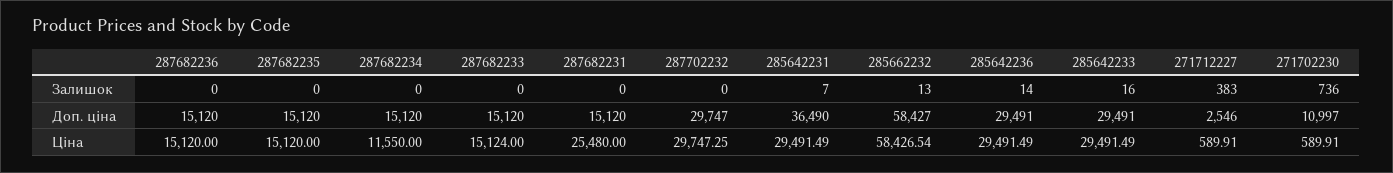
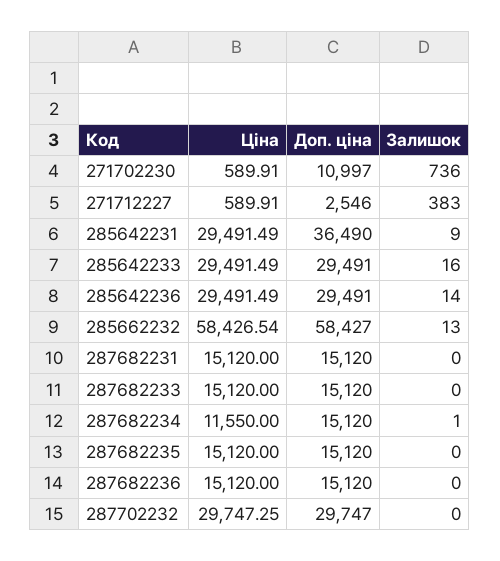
  {
    "287682236": {
      "Залишок": 0,
      "Доп. ціна": 15120,
      "Ціна": 15120
    },
    "287682235": {
      "Залишок": 0,
      "Доп. ціна": 15120,
      "Ціна": 15120
    },
    "287682234": {
-     "Залишок": 0,
+     "Залишок": 1,
      "Доп. ціна": 15120,
      "Ціна": 11550
    },
    "287682233": {
      "Залишок": 0,
      "Доп. ціна": 15120,
-     "Ціна": 15124
+     "Ціна": 15120
    },
    "287682231": {
      "Залишок": 0,
      "Доп. ціна": 15120,
-     "Ціна": 25480
+     "Ціна": 15120
    },
    "287702232": {
      "Залишок": 0,
      "Доп. ціна": 29747,
      "Ціна": 29747.25
    },
    "285642231": {
-     "Залишок": 7,
+     "Залишок": 9,
      "Доп. ціна": 36490,
      "Ціна": 29491.49
    },
    "285662232": {
      "Залишок": 13,
      "Доп. ціна": 58427,
      "Ціна": 58426.54
    },
    "285642236": {
      "Залишок": 14,
      "Доп. ціна": 29491,
      "Ціна": 29491.49
    },
    "285642233": {
      "Залишок": 16,
      "Доп. ціна": 29491,
      "Ціна": 29491.49
    },
    "271712227": {
      "Залишок": 383,
      "Доп. ціна": 2546,
      "Ціна": 589.91
    },
    "271702230": {
      "Залишок": 736,
      "Доп. ціна": 10997,
      "Ціна": 589.91
    }
  }

